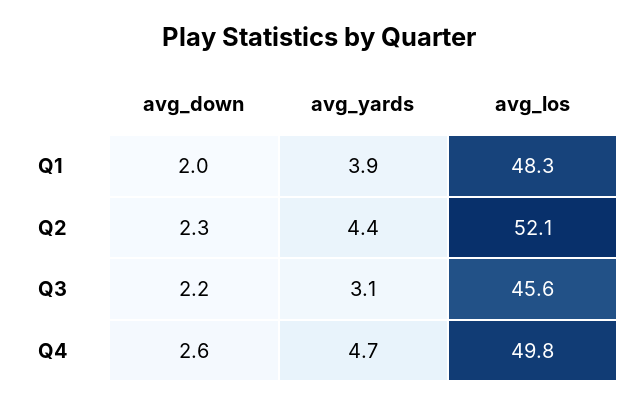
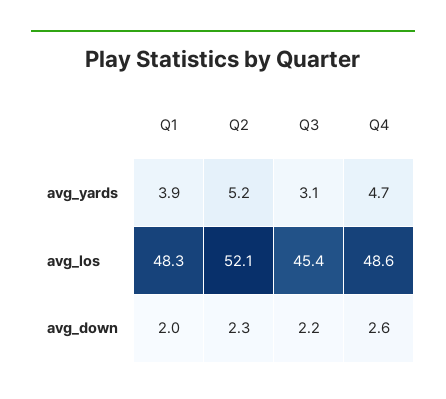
  {
    "avg_down": {
      "Q1": 2,
      "Q2": 2.3,
      "Q3": 2.2,
      "Q4": 2.6
    },
    "avg_yards": {
      "Q1": 3.9,
-     "Q2": 4.4,
+     "Q2": 5.2,
      "Q3": 3.1,
      "Q4": 4.7
    },
    "avg_los": {
      "Q1": 48.3,
      "Q2": 52.1,
-     "Q3": 45.6,
+     "Q3": 45.4,
-     "Q4": 49.8
+     "Q4": 48.6
    }
  }

